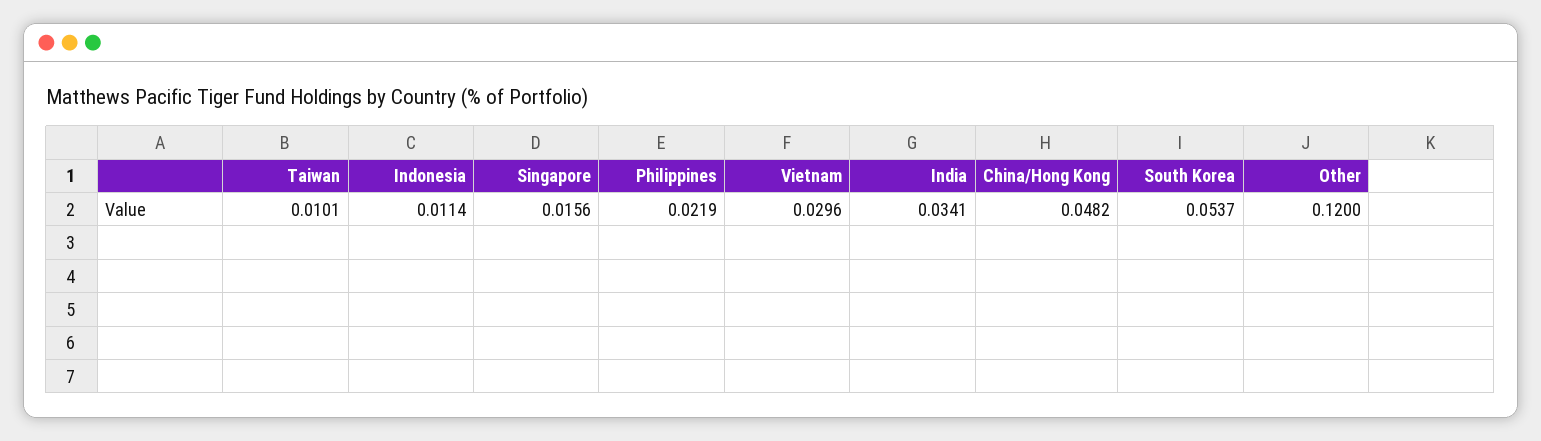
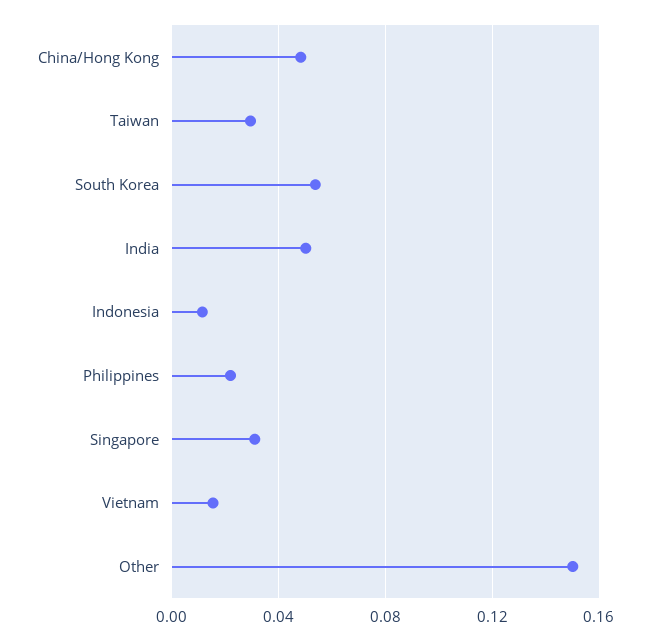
  {
-   "Taiwan": 0.0101,
+   "Taiwan": 0.03,
    "Indonesia": 0.0114,
-   "Singapore": 0.0156,
+   "Singapore": 0.03,
    "Philippines": 0.0219,
-   "Vietnam": 0.0296,
+   "Vietnam": 0.015,
-   "India": 0.0341,
+   "India": 0.05,
    "China/Hong Kong": 0.0482,
    "South Korea": 0.0537,
-   "Other": 0.12
+   "Other": 0.15
  }

